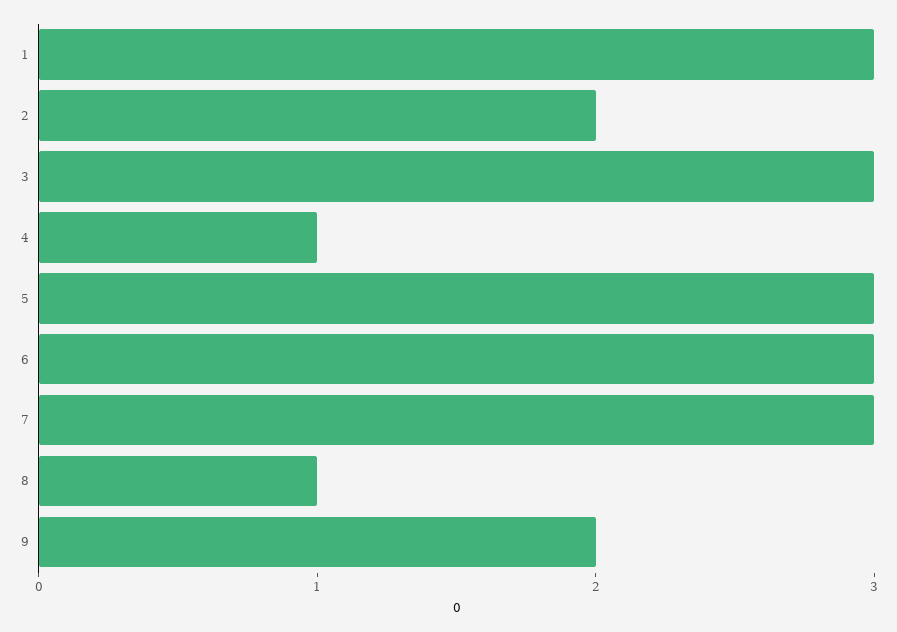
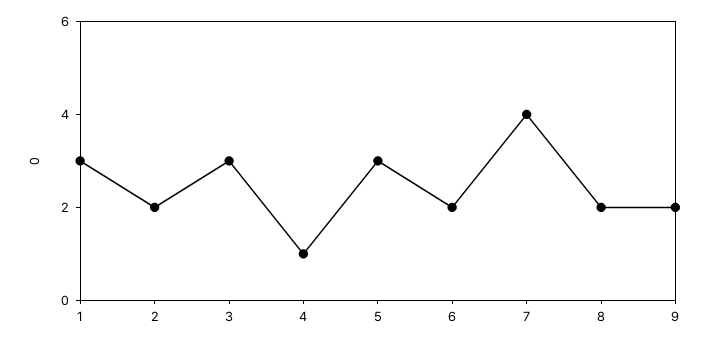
  {
    "1": 3,
    "2": 2,
    "3": 3,
    "4": 1,
    "5": 3,
-   "6": 3,
+   "6": 2,
-   "7": 3,
+   "7": 4,
-   "8": 1,
+   "8": 2,
    "9": 2
  }

